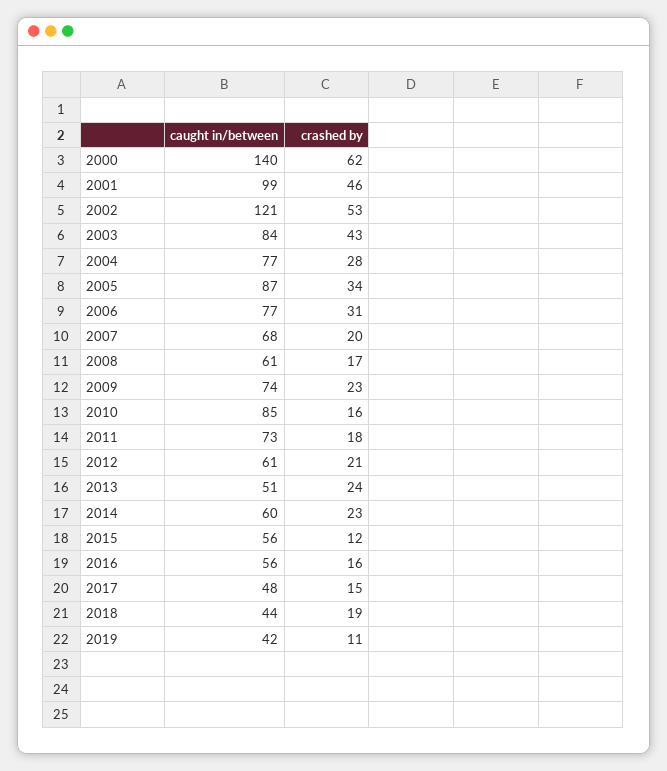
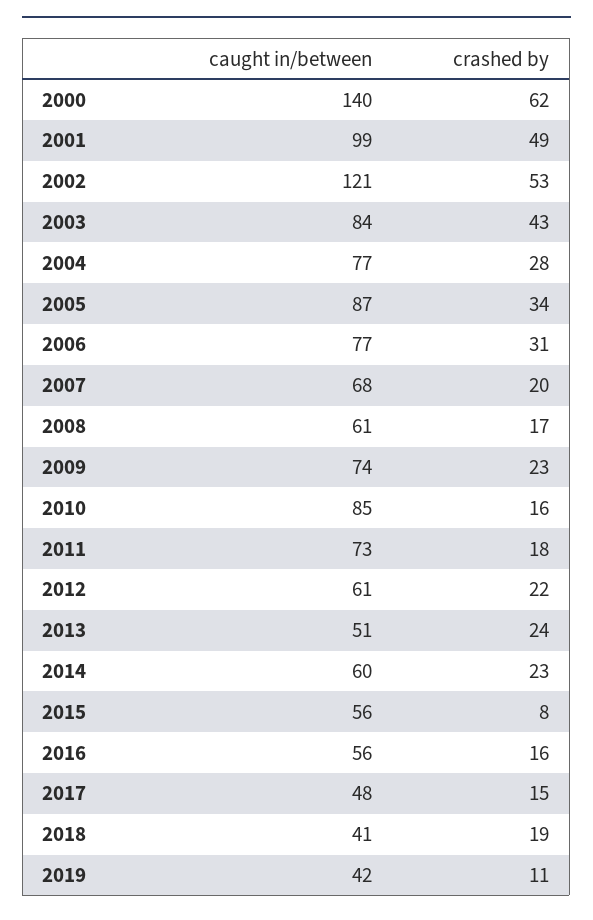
  {
    "caught in/between": {
      "2000": 140,
      "2001": 99,
      "2002": 121,
      "2003": 84,
      "2004": 77,
      "2005": 87,
      "2006": 77,
      "2007": 68,
      "2008": 61,
      "2009": 74,
      "2010": 85,
      "2011": 73,
      "2012": 61,
      "2013": 51,
      "2014": 60,
      "2015": 56,
      "2016": 56,
      "2017": 48,
-     "2018": 44,
+     "2018": 41,
      "2019": 42
    },
    "crashed by": {
      "2000": 62,
-     "2001": 46,
+     "2001": 49,
      "2002": 53,
      "2003": 43,
      "2004": 28,
      "2005": 34,
      "2006": 31,
      "2007": 20,
      "2008": 17,
      "2009": 23,
      "2010": 16,
      "2011": 18,
-     "2012": 21,
+     "2012": 22,
      "2013": 24,
      "2014": 23,
-     "2015": 12,
+     "2015": 8,
      "2016": 16,
      "2017": 15,
      "2018": 19,
      "2019": 11
    }
  }

